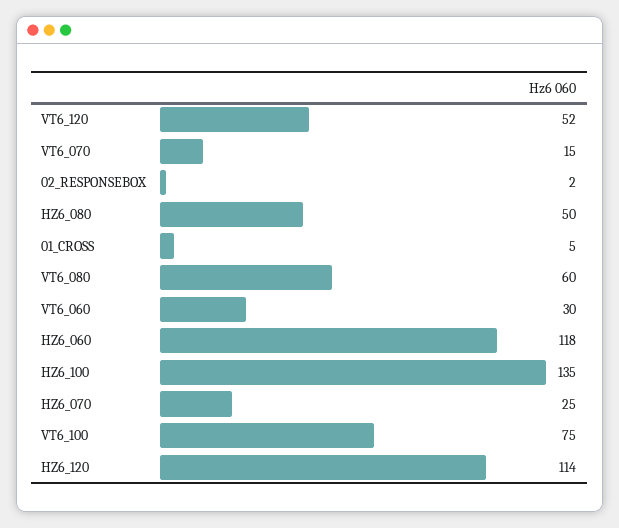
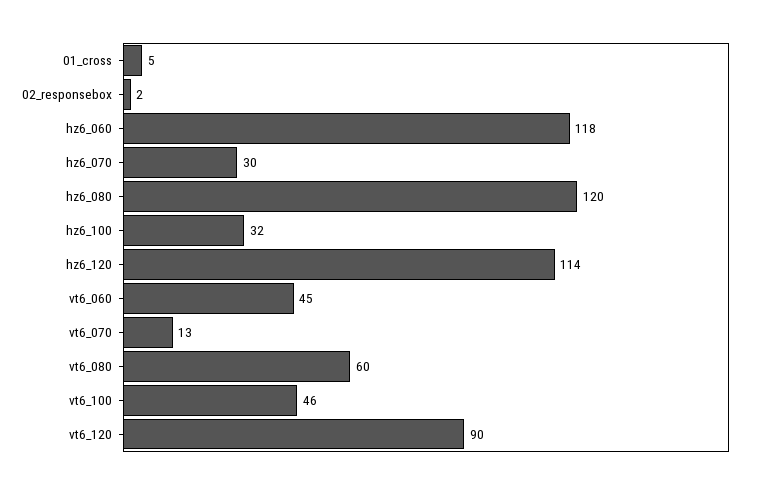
  {
-   "VT6_120": 52,
+   "VT6_120": 90,
-   "VT6_070": 15,
+   "VT6_070": 13,
    "02_RESPONSEBOX": 2,
-   "HZ6_080": 50,
+   "HZ6_080": 120,
    "01_CROSS": 5,
    "VT6_080": 60,
-   "VT6_060": 30,
+   "VT6_060": 45,
    "HZ6_060": 118,
-   "HZ6_100": 135,
+   "HZ6_100": 32,
-   "HZ6_070": 25,
+   "HZ6_070": 30,
-   "VT6_100": 75,
+   "VT6_100": 46,
    "HZ6_120": 114
  }

